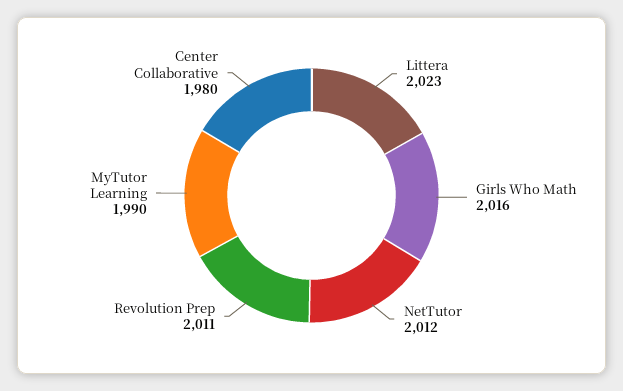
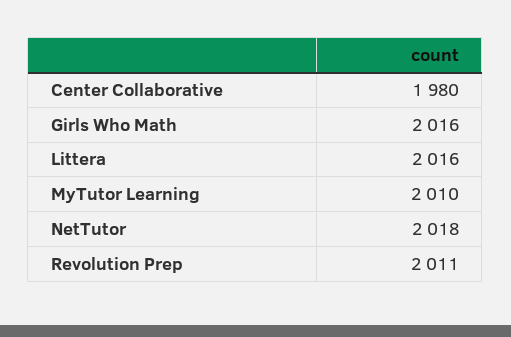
  {
-   "Littera": 2023,
+   "Littera": 2016,
    "Girls Who Math": 2016,
-   "NetTutor": 2012,
+   "NetTutor": 2018,
    "Revolution Prep": 2011,
-   "MyTutor Learning": 1990,
+   "MyTutor Learning": 2010,
    "Center Collaborative": 1980
  }

